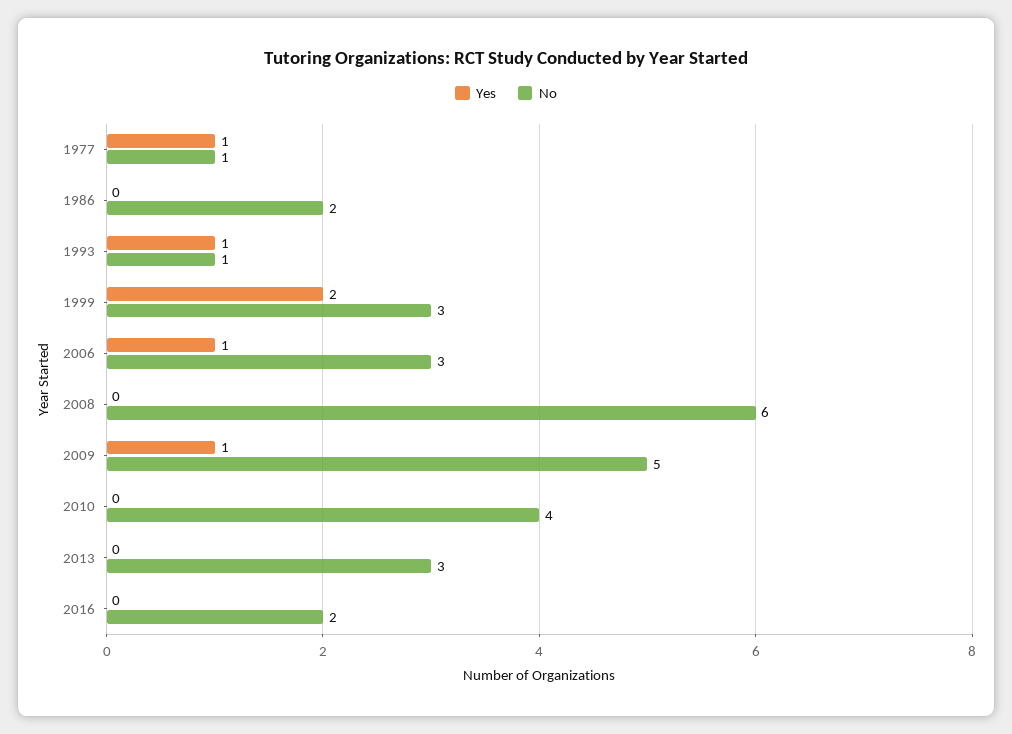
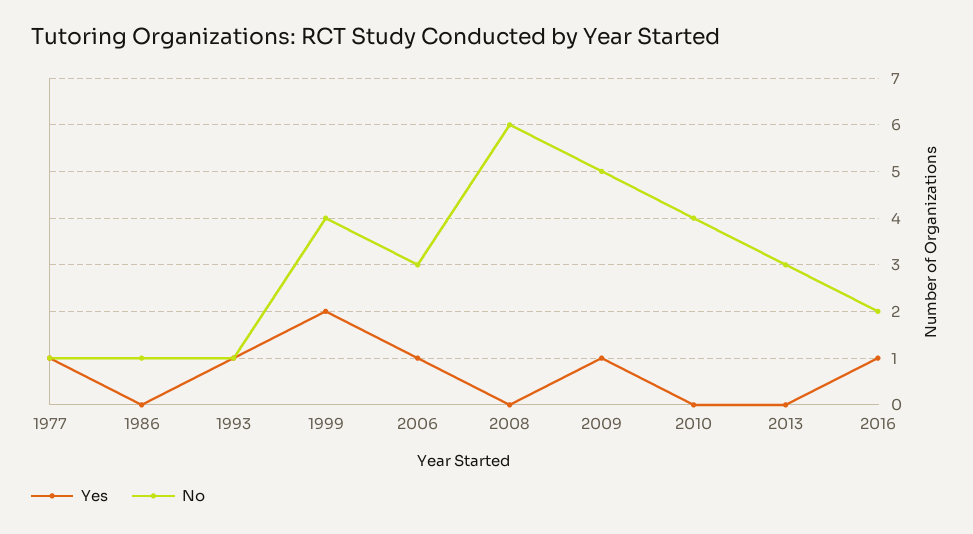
  {
    "Yes": {
      "1977": 1,
      "1986": 0,
      "1993": 1,
      "1999": 2,
      "2006": 1,
      "2008": 0,
      "2009": 1,
      "2010": 0,
      "2013": 0,
-     "2016": 0
+     "2016": 1
    },
    "No": {
      "1977": 1,
-     "1986": 2,
+     "1986": 1,
      "1993": 1,
-     "1999": 3,
+     "1999": 4,
      "2006": 3,
      "2008": 6,
      "2009": 5,
      "2010": 4,
      "2013": 3,
      "2016": 2
    }
  }

